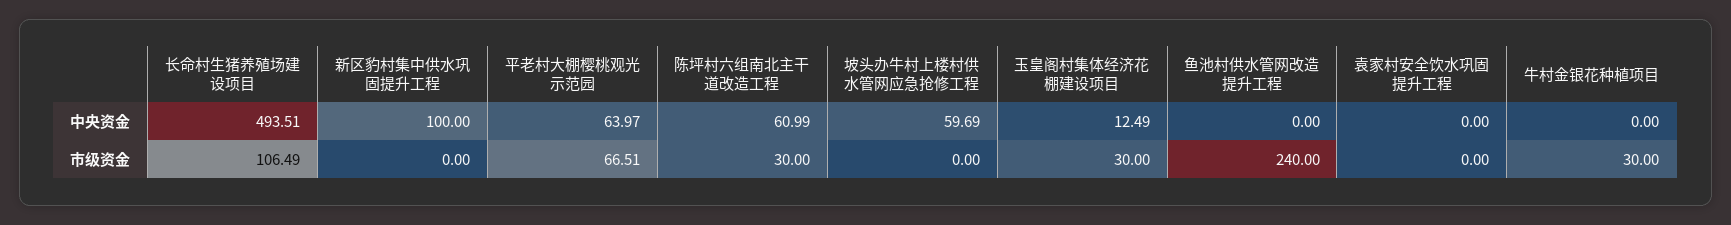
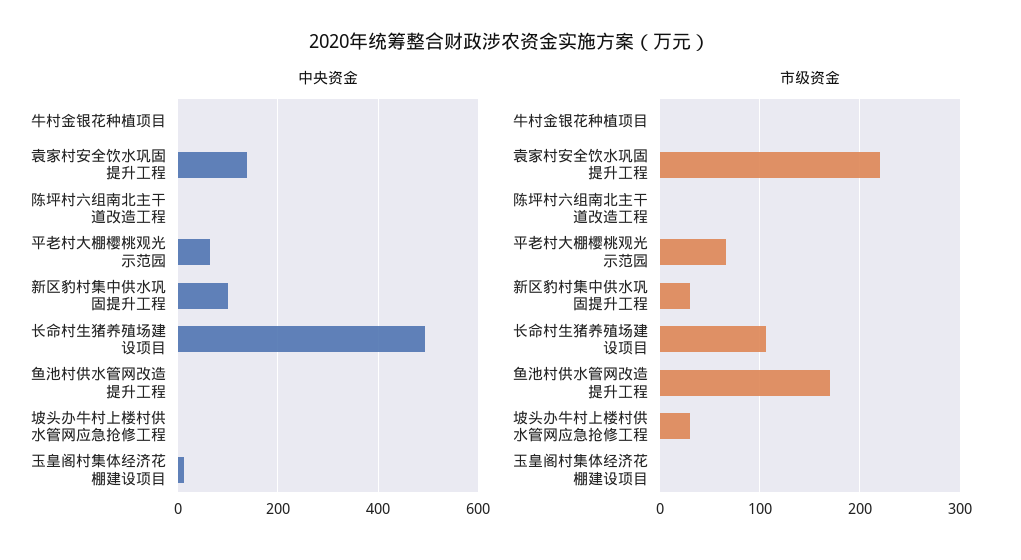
  {
    "中央资金": {
      "长命村生猪养殖场建设项目": 493.51,
      "新区豹村集中供水巩固提升工程": 100,
      "平老村大棚樱桃观光示范园": 63.97,
-     "陈坪村六组南北主干道改造工程": 60.99,
+     "陈坪村六组南北主干道改造工程": 0,
-     "坡头办牛村上楼村供水管网应急抢修工程": 59.69,
+     "坡头办牛村上楼村供水管网应急抢修工程": 0,
      "玉皇阁村集体经济花棚建设项目": 12.49,
      "鱼池村供水管网改造提升工程": 0,
-     "袁家村安全饮水巩固提升工程": 0,
+     "袁家村安全饮水巩固提升工程": 140,
      "牛村金银花种植项目": 0
    },
    "市级资金": {
      "长命村生猪养殖场建设项目": 106.49,
-     "新区豹村集中供水巩固提升工程": 0,
+     "新区豹村集中供水巩固提升工程": 30,
      "平老村大棚樱桃观光示范园": 66.51,
-     "陈坪村六组南北主干道改造工程": 30,
+     "陈坪村六组南北主干道改造工程": 0,
-     "坡头办牛村上楼村供水管网应急抢修工程": 0,
+     "坡头办牛村上楼村供水管网应急抢修工程": 30,
-     "玉皇阁村集体经济花棚建设项目": 30,
+     "玉皇阁村集体经济花棚建设项目": 0,
-     "鱼池村供水管网改造提升工程": 240,
+     "鱼池村供水管网改造提升工程": 170,
-     "袁家村安全饮水巩固提升工程": 0,
+     "袁家村安全饮水巩固提升工程": 220,
-     "牛村金银花种植项目": 30
+     "牛村金银花种植项目": 0
    }
  }

